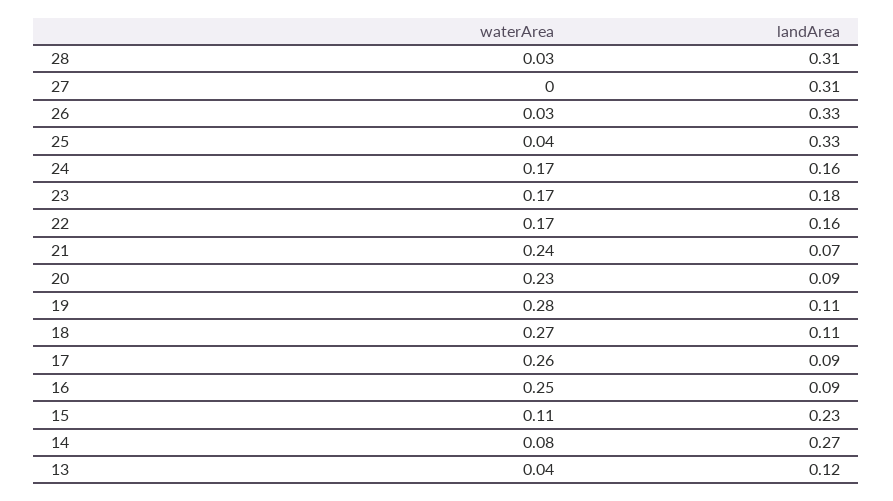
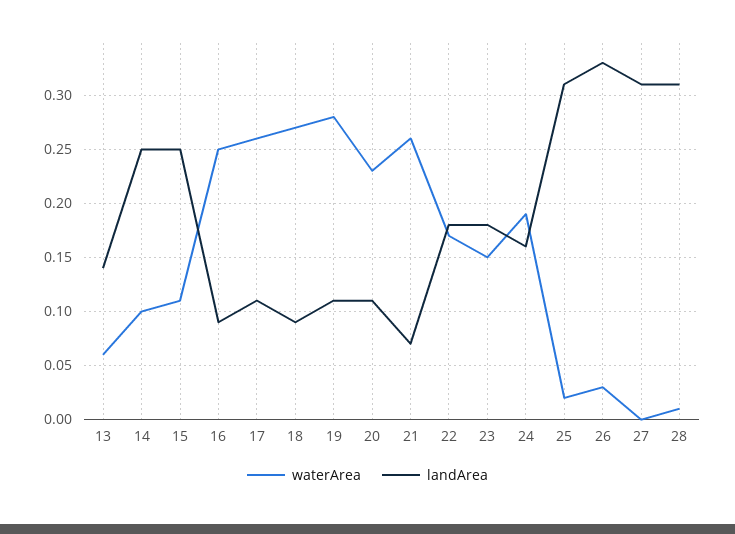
  {
    "waterArea": {
-     "28": 0.03,
+     "28": 0.01,
      "27": 0,
      "26": 0.03,
-     "25": 0.04,
+     "25": 0.02,
-     "24": 0.17,
+     "24": 0.19,
-     "23": 0.17,
+     "23": 0.15,
      "22": 0.17,
-     "21": 0.24,
+     "21": 0.26,
      "20": 0.23,
      "19": 0.28,
      "18": 0.27,
      "17": 0.26,
      "16": 0.25,
      "15": 0.11,
-     "14": 0.08,
+     "14": 0.1,
-     "13": 0.04
+     "13": 0.06
    },
    "landArea": {
      "28": 0.31,
      "27": 0.31,
      "26": 0.33,
-     "25": 0.33,
+     "25": 0.31,
      "24": 0.16,
      "23": 0.18,
-     "22": 0.16,
+     "22": 0.18,
      "21": 0.07,
-     "20": 0.09,
+     "20": 0.11,
      "19": 0.11,
-     "18": 0.11,
+     "18": 0.09,
-     "17": 0.09,
+     "17": 0.11,
      "16": 0.09,
-     "15": 0.23,
+     "15": 0.25,
-     "14": 0.27,
+     "14": 0.25,
-     "13": 0.12
+     "13": 0.14
    }
  }

